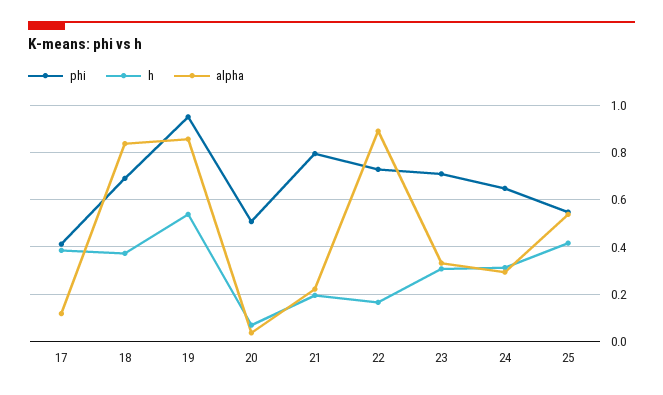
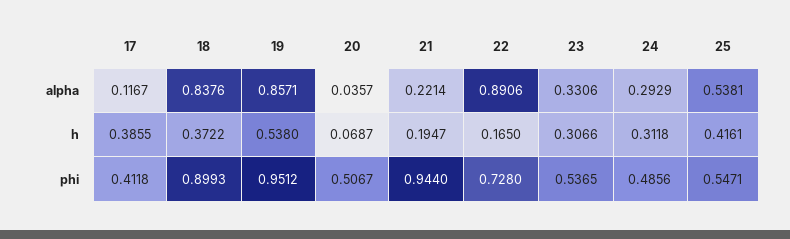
  {
    "phi": {
      "17": 0.4118,
-     "18": 0.7,
+     "18": 0.8993,
      "19": 0.9512,
      "20": 0.5067,
-     "21": 0.8,
+     "21": 0.944,
      "22": 0.728,
-     "23": 0.7,
+     "23": 0.5365,
-     "24": 0.65,
+     "24": 0.4856,
      "25": 0.5471
    },
    "h": {
      "17": 0.3855,
      "18": 0.3722,
      "19": 0.538,
      "20": 0.0687,
      "21": 0.1947,
      "22": 0.165,
      "23": 0.3066,
      "24": 0.3118,
      "25": 0.4161
    },
    "alpha": {
      "17": 0.1167,
      "18": 0.8376,
      "19": 0.8571,
      "20": 0.0357,
      "21": 0.2214,
      "22": 0.8906,
      "23": 0.3306,
      "24": 0.2929,
      "25": 0.5381
    }
  }

